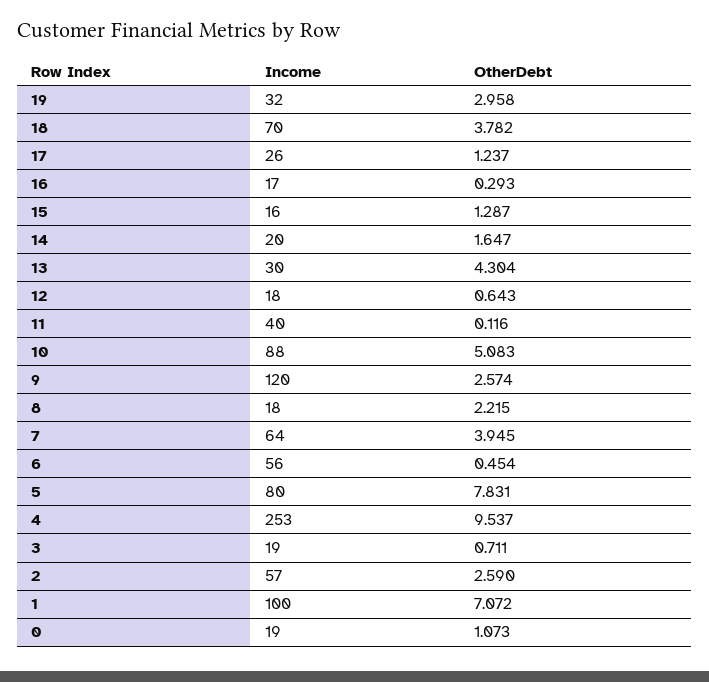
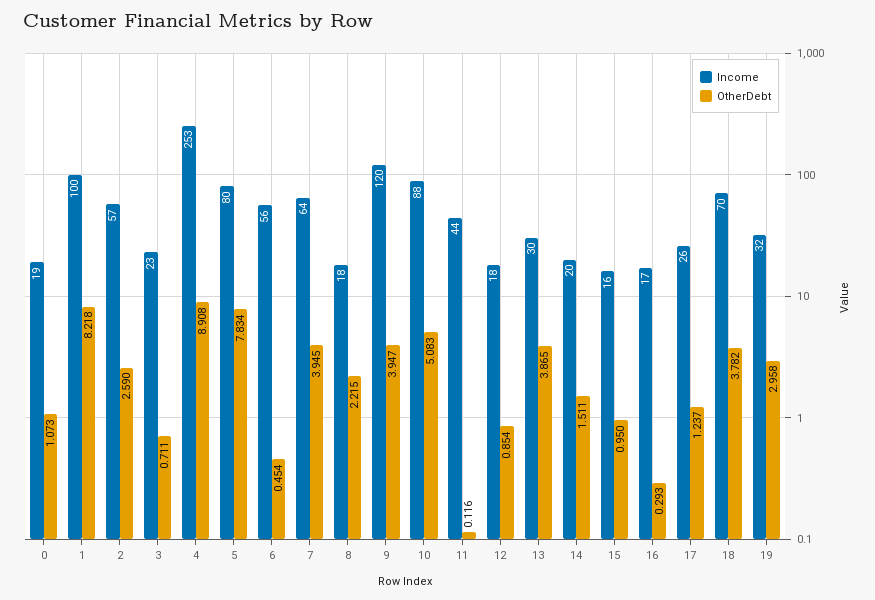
  {
    "Income": {
      "19": 32,
      "18": 70,
      "17": 26,
      "16": 17,
      "15": 16,
      "14": 20,
      "13": 30,
      "12": 18,
-     "11": 40,
+     "11": 44,
      "10": 88,
      "9": 120,
      "8": 18,
      "7": 64,
      "6": 56,
      "5": 80,
      "4": 253,
-     "3": 19,
+     "3": 23,
      "2": 57,
      "1": 100,
      "0": 19
    },
    "OtherDebt": {
      "19": 2.958,
      "18": 3.782,
      "17": 1.237,
      "16": 0.293,
-     "15": 1.287,
+     "15": 0.95,
-     "14": 1.647,
+     "14": 1.511,
-     "13": 4.304,
+     "13": 3.865,
-     "12": 0.643,
+     "12": 0.854,
      "11": 0.116,
      "10": 5.083,
-     "9": 2.574,
+     "9": 3.947,
      "8": 2.215,
      "7": 3.945,
      "6": 0.454,
-     "5": 7.831,
+     "5": 7.834,
-     "4": 9.537,
+     "4": 8.908,
      "3": 0.711,
      "2": 2.59,
-     "1": 7.072,
+     "1": 8.218,
      "0": 1.073
    }
  }

